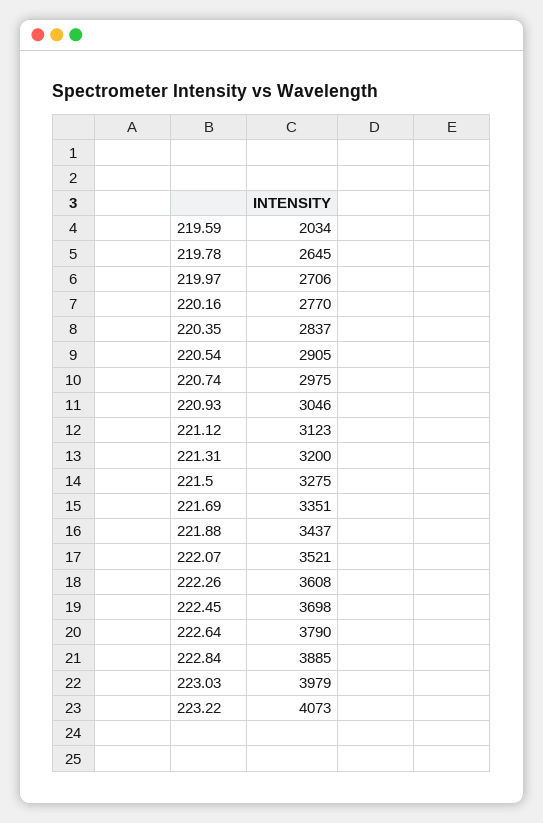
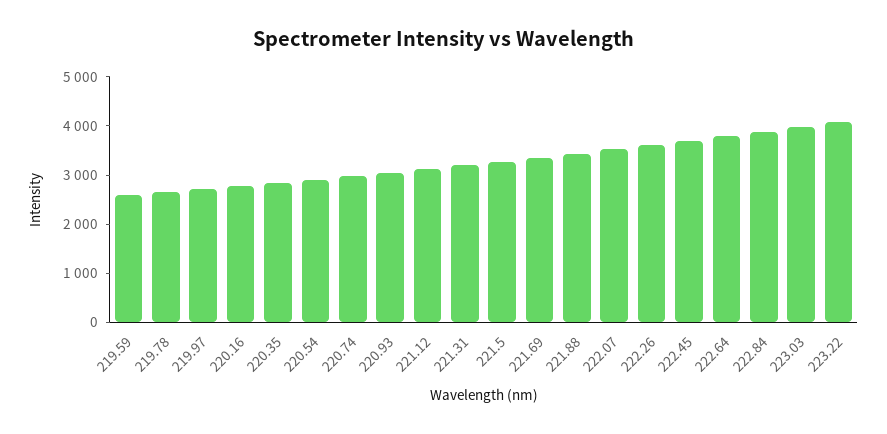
  {
-   "219.59": 2034,
+   "219.59": 2600,
    "219.78": 2645,
    "219.97": 2706,
    "220.16": 2770,
    "220.35": 2837,
    "220.54": 2905,
    "220.74": 2975,
    "220.93": 3046,
    "221.12": 3123,
    "221.31": 3200,
    "221.5": 3275,
    "221.69": 3351,
    "221.88": 3437,
    "222.07": 3521,
    "222.26": 3608,
    "222.45": 3698,
    "222.64": 3790,
    "222.84": 3885,
    "223.03": 3979,
    "223.22": 4073
  }

